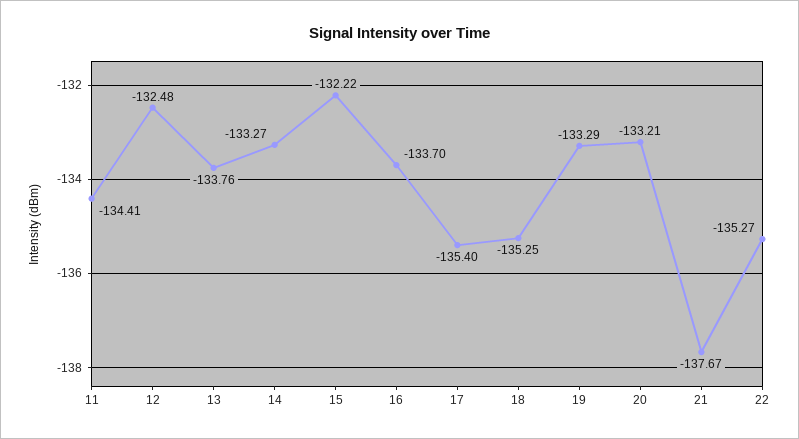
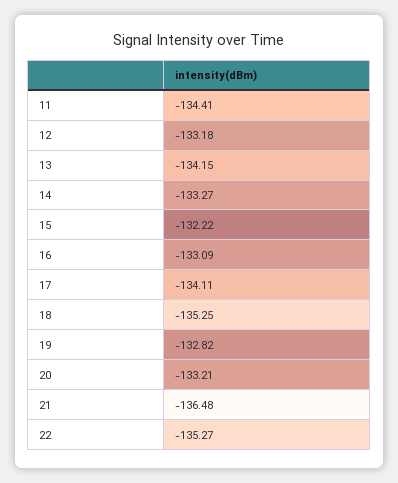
  {
    "11": -134.41,
-   "12": -132.48,
+   "12": -133.18,
-   "13": -133.76,
+   "13": -134.15,
    "14": -133.27,
    "15": -132.22,
-   "16": -133.7,
+   "16": -133.09,
-   "17": -135.4,
+   "17": -134.11,
    "18": -135.25,
-   "19": -133.29,
+   "19": -132.82,
    "20": -133.21,
-   "21": -137.67,
+   "21": -136.48,
    "22": -135.27
  }

